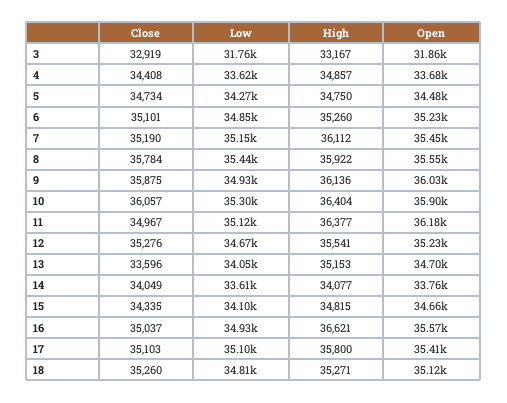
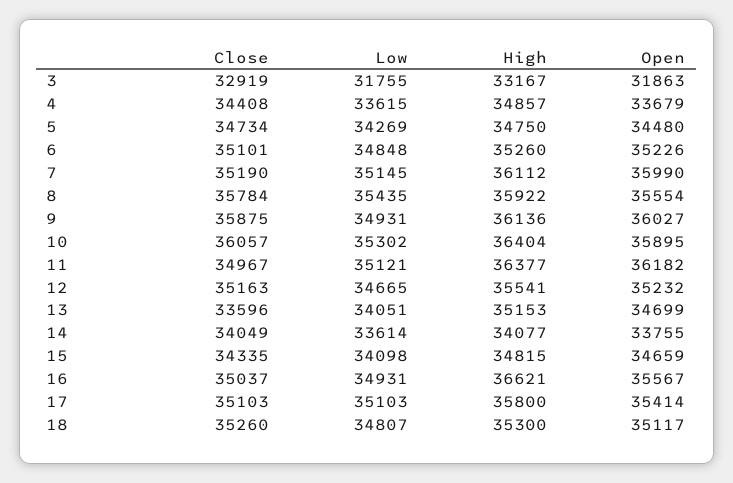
  {
    "Close": {
      "3": 32919,
      "4": 34408,
      "5": 34734,
      "6": 35101,
      "7": 35190,
      "8": 35784,
      "9": 35875,
      "10": 36057,
      "11": 34967,
-     "12": 35276,
+     "12": 35163,
      "13": 33596,
      "14": 34049,
      "15": 34335,
      "16": 35037,
      "17": 35103,
      "18": 35260
    },
    "Low": {
      "3": 31755,
      "4": 33615,
      "5": 34269,
      "6": 34848,
      "7": 35145,
      "8": 35435,
      "9": 34931,
      "10": 35302,
      "11": 35121,
      "12": 34665,
      "13": 34051,
      "14": 33614,
      "15": 34098,
      "16": 34931,
      "17": 35103,
      "18": 34807
    },
    "High": {
      "3": 33167,
      "4": 34857,
      "5": 34750,
      "6": 35260,
      "7": 36112,
      "8": 35922,
      "9": 36136,
      "10": 36404,
      "11": 36377,
      "12": 35541,
      "13": 35153,
      "14": 34077,
      "15": 34815,
      "16": 36621,
      "17": 35800,
-     "18": 35271
+     "18": 35300
    },
    "Open": {
      "3": 31863,
      "4": 33679,
      "5": 34480,
      "6": 35226,
-     "7": 35450,
+     "7": 35990,
      "8": 35554,
      "9": 36027,
      "10": 35895,
      "11": 36182,
      "12": 35232,
      "13": 34699,
      "14": 33755,
      "15": 34659,
      "16": 35567,
      "17": 35414,
      "18": 35117
    }
  }

